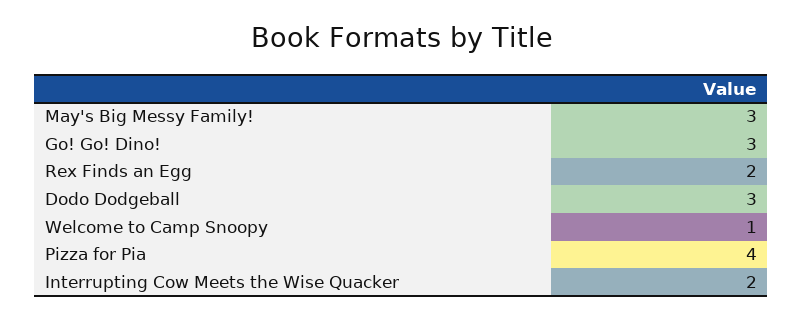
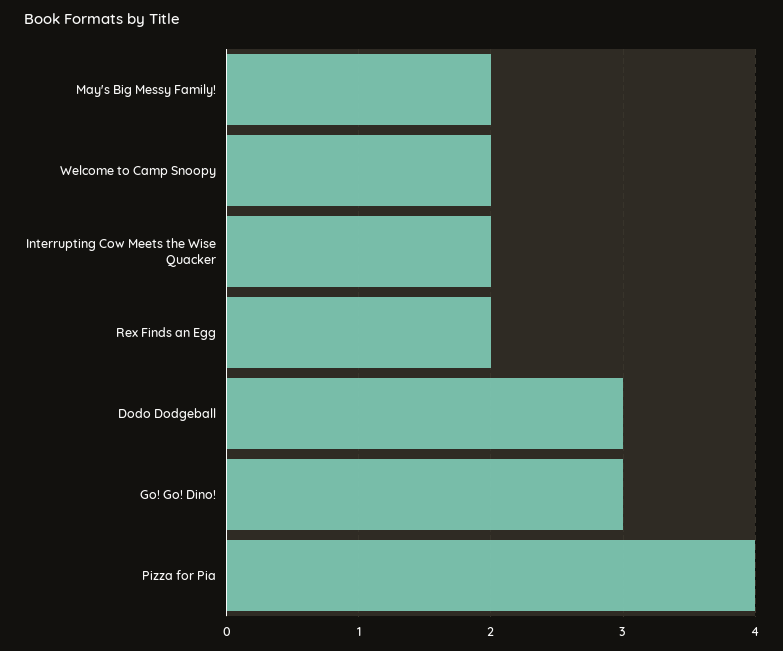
  {
-   "May's Big Messy Family!": 3,
+   "May's Big Messy Family!": 2,
    "Go! Go! Dino!": 3,
    "Rex Finds an Egg": 2,
    "Dodo Dodgeball": 3,
-   "Welcome to Camp Snoopy": 1,
+   "Welcome to Camp Snoopy": 2,
    "Pizza for Pia": 4,
    "Interrupting Cow Meets the Wise Quacker": 2
  }

